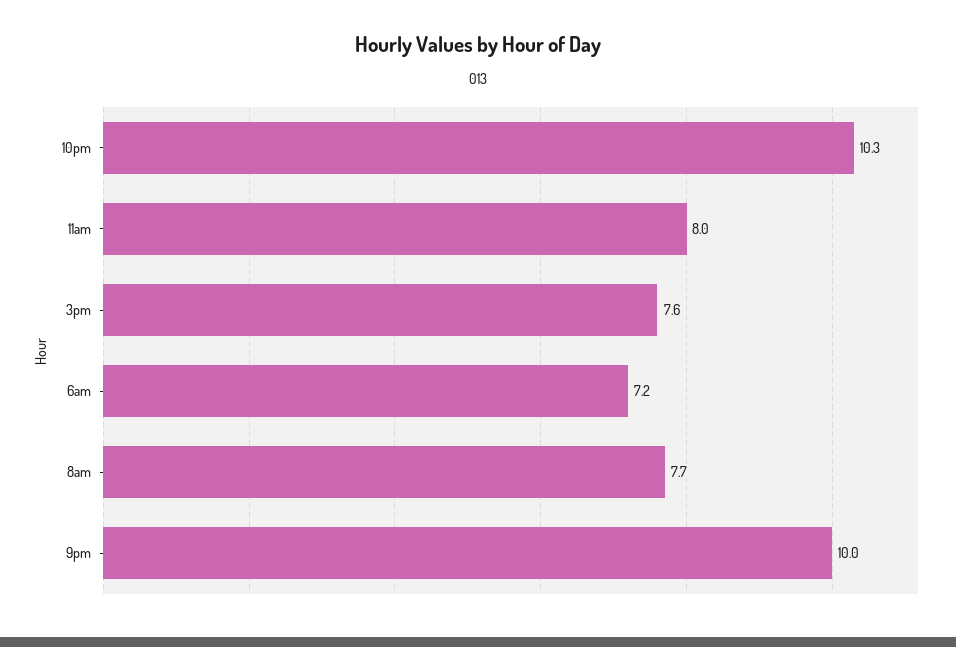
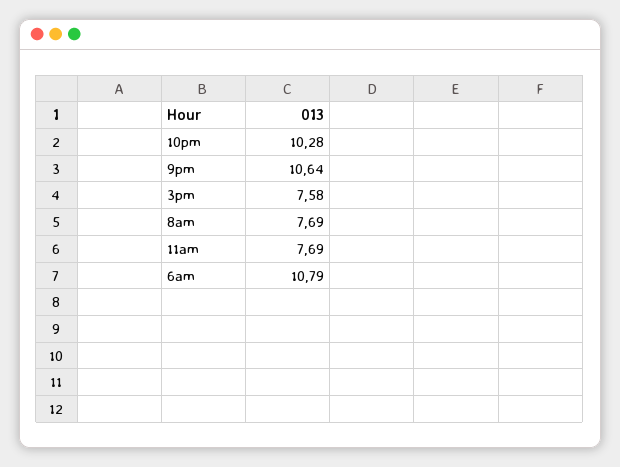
  {
    "10pm": 10.28,
-   "11am": 8,
+   "11am": 7.69,
    "3pm": 7.58,
-   "6am": 7.2,
+   "6am": 10.79,
    "8am": 7.69,
-   "9pm": 10
+   "9pm": 10.64
  }

